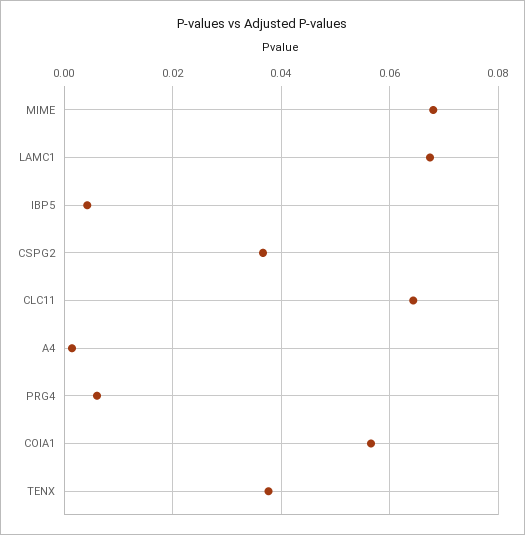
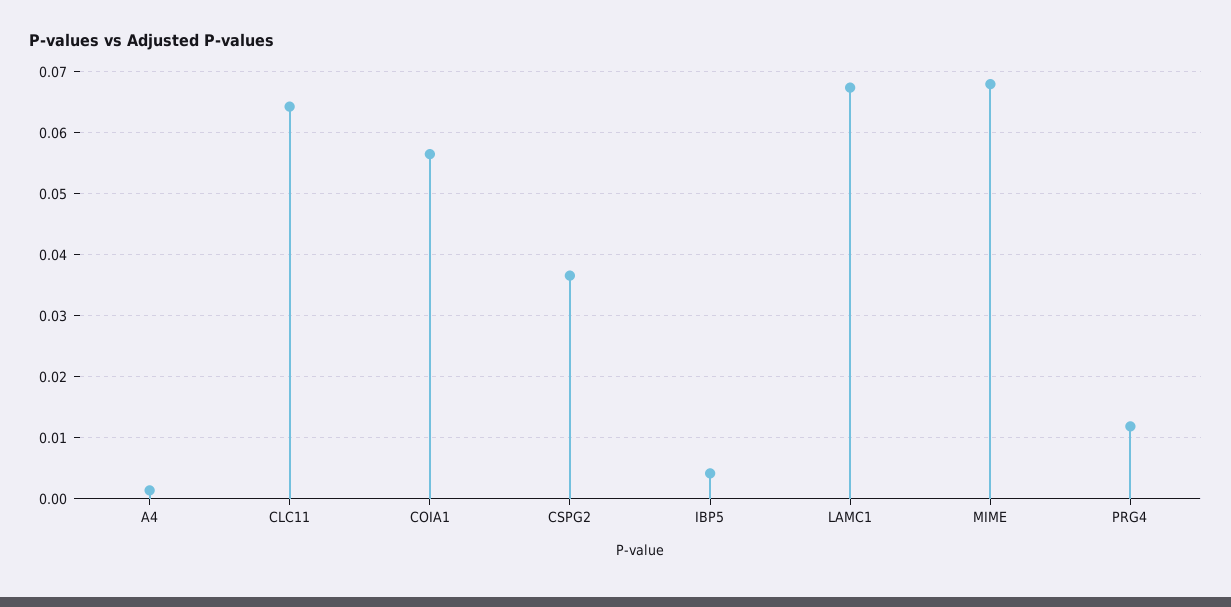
  {
    "MIME": 0.068,
    "LAMC1": 0.067,
    "IBP5": 0.004,
    "CSPG2": 0.037,
    "CLC11": 0.064,
    "A4": 0.001,
-   "PRG4": 0.006,
+   "PRG4": 0.012,
-   "COIA1": 0.057,
+   "COIA1": 0.057
-   "TENX": 0.038
  }

